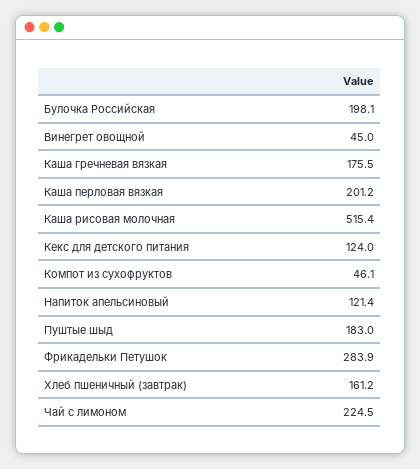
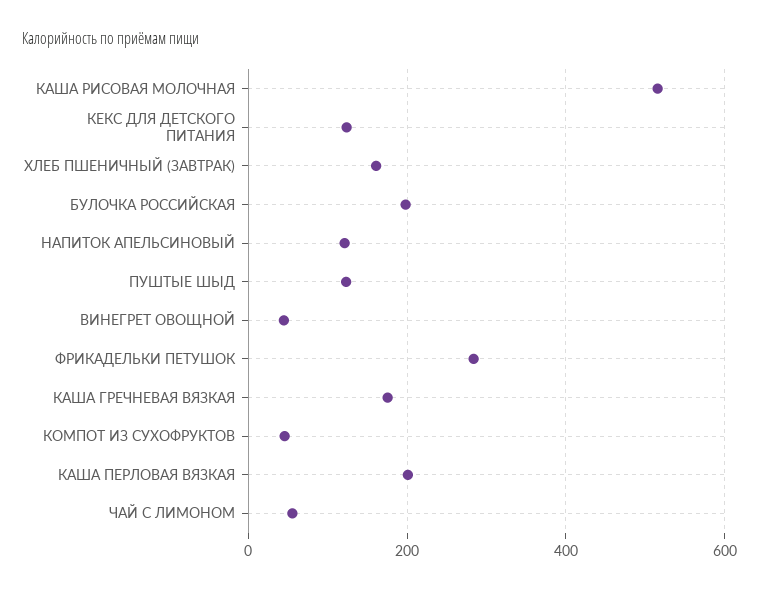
  {
    "Булочка Российская": 198.1,
    "Винегрет овощной": 45,
    "Каша гречневая вязкая": 175.5,
    "Каша перловая вязкая": 201.2,
    "Каша рисовая молочная": 515.4,
    "Кекс для детского питания": 124,
    "Компот из сухофруктов": 46.1,
    "Напиток апельсиновый": 121.4,
-   "Пуштые шыд": 183,
+   "Пуштые шыд": 120,
    "Фрикадельки Петушок": 283.9,
    "Хлеб пшеничный (завтрак)": 161.2,
-   "Чай с лимоном": 224.5
+   "Чай с лимоном": 60
  }

